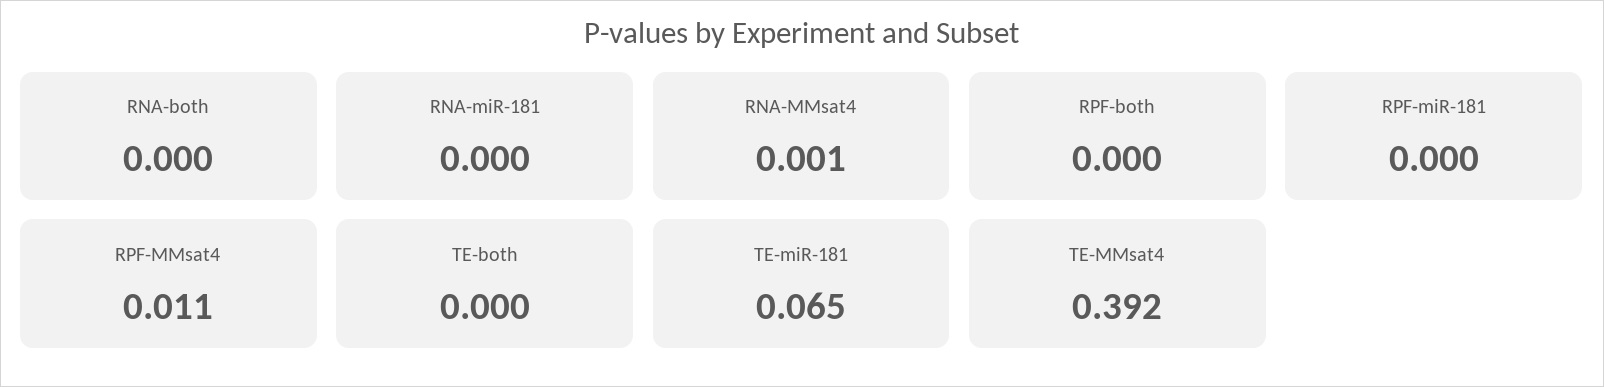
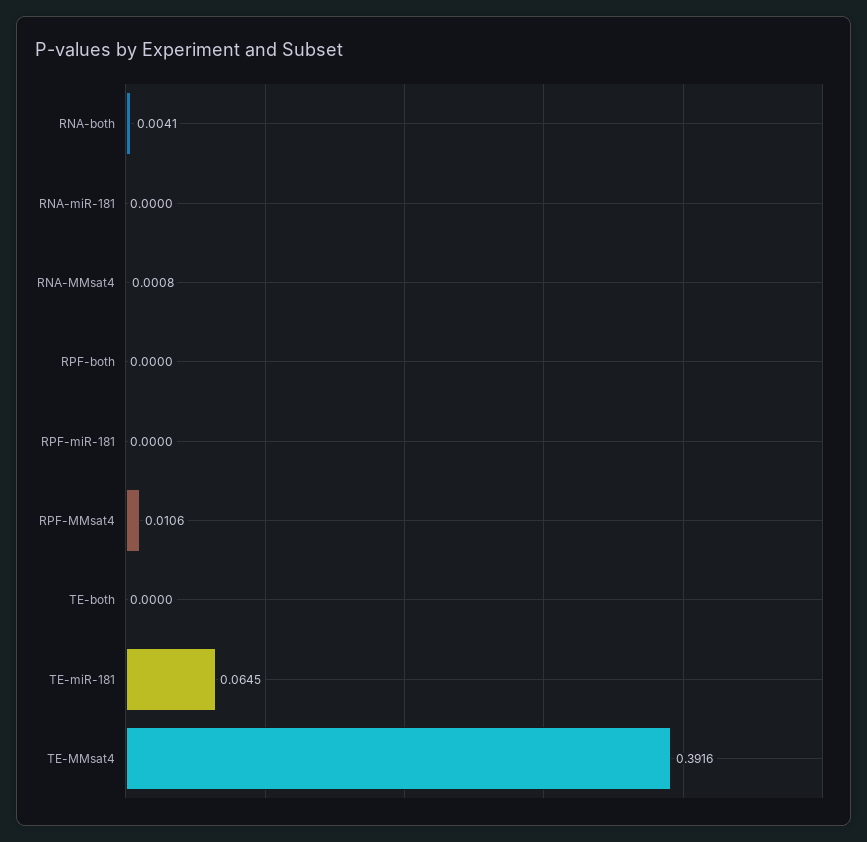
  {
-   "RNA-both": 0,
+   "RNA-both": 0.0041,
    "RNA-miR-181": 0,
    "RNA-MMsat4": 0.0008,
    "RPF-both": 0,
    "RPF-miR-181": 0,
    "RPF-MMsat4": 0.0106,
    "TE-both": 0,
    "TE-miR-181": 0.0645,
    "TE-MMsat4": 0.3916
  }

